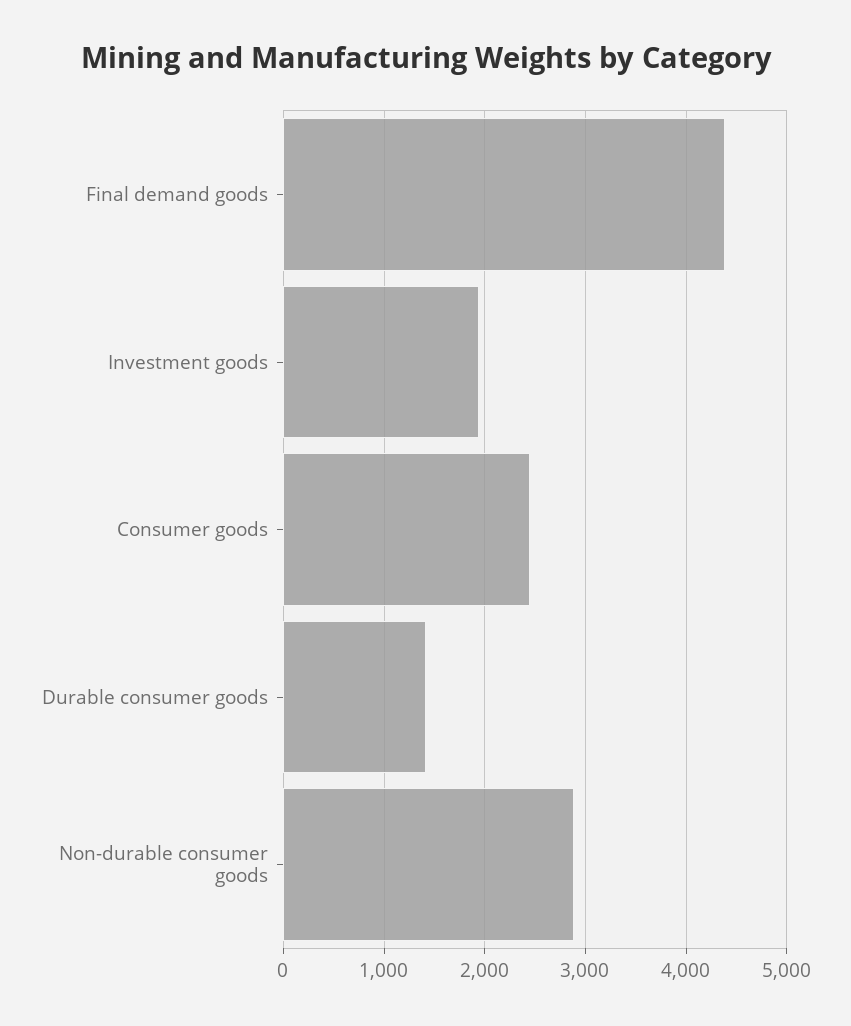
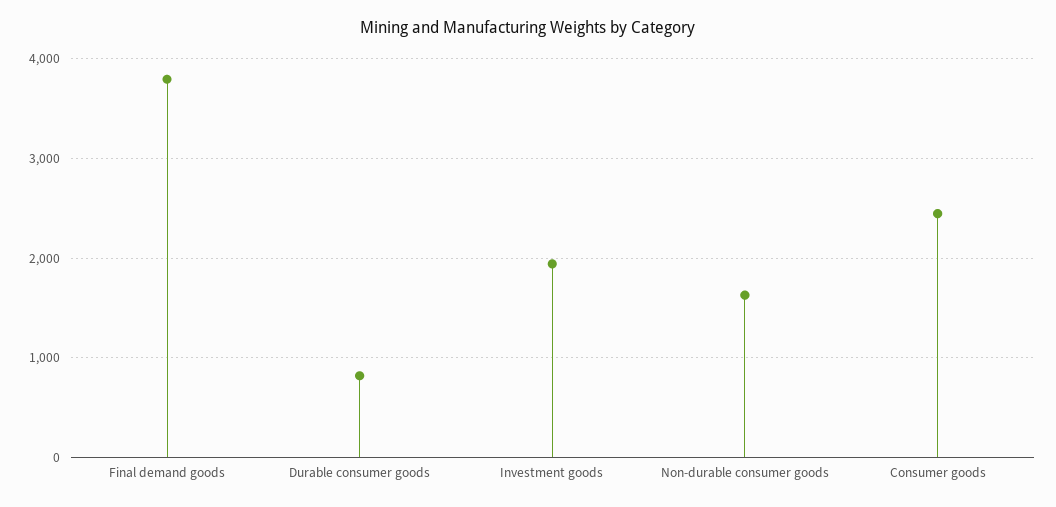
  {
-   "Final demand goods": 4400,
+   "Final demand goods": 3800,
    "Investment goods": 1900,
    "Consumer goods": 2400,
-   "Durable consumer goods": 1400,
+   "Durable consumer goods": 800,
-   "Non-durable consumer goods": 2900
+   "Non-durable consumer goods": 1600
  }

